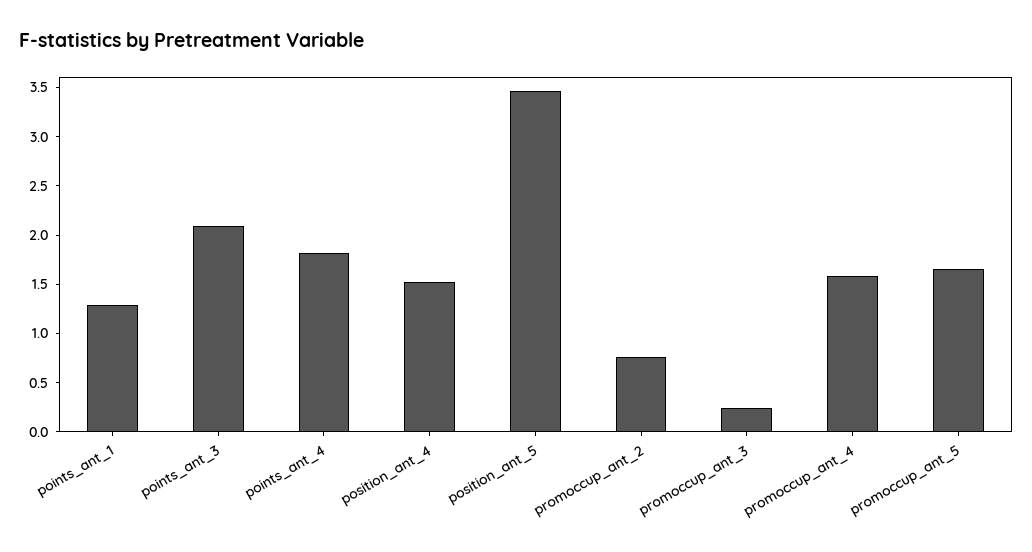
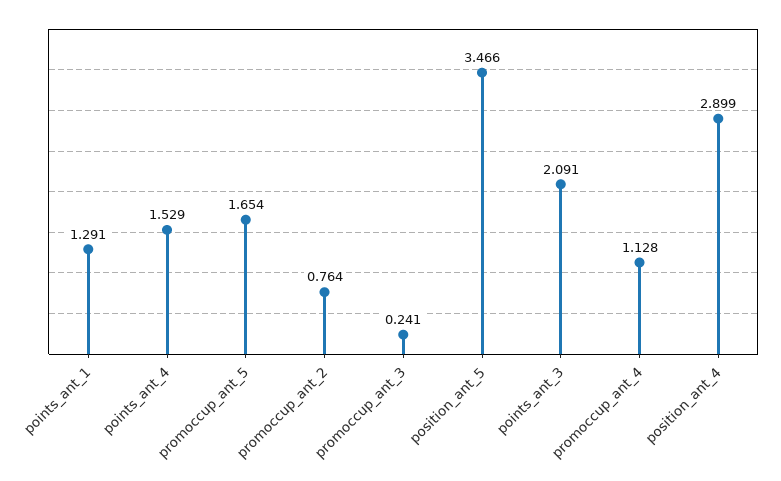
  {
    "points_ant_1": 1.291,
    "points_ant_3": 2.091,
-   "points_ant_4": 1.8,
+   "points_ant_4": 1.529,
-   "position_ant_4": 1.5,
+   "position_ant_4": 2.899,
    "position_ant_5": 3.466,
    "promoccup_ant_2": 0.764,
    "promoccup_ant_3": 0.241,
-   "promoccup_ant_4": 1.6,
+   "promoccup_ant_4": 1.128,
    "promoccup_ant_5": 1.654
  }

